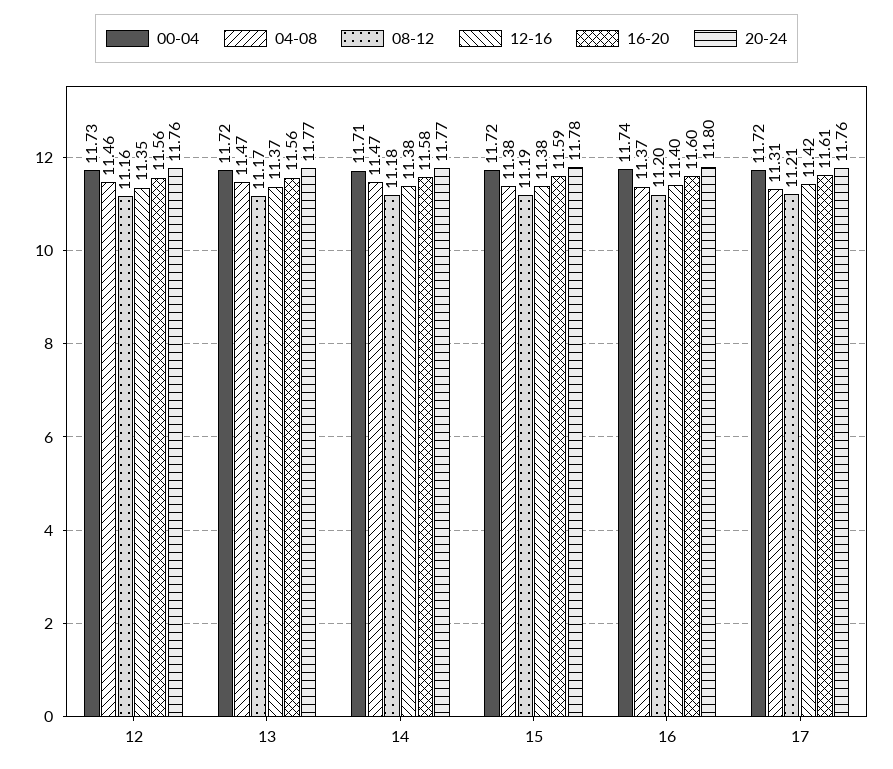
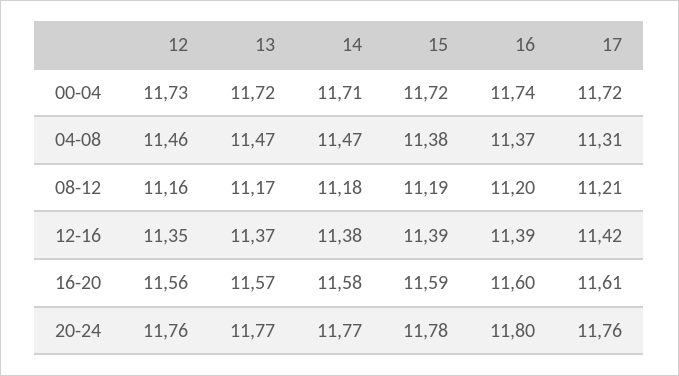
  {
    "00-04": {
      "12": 11.73,
      "13": 11.72,
      "14": 11.71,
      "15": 11.72,
      "16": 11.74,
      "17": 11.72
    },
    "04-08": {
      "12": 11.46,
      "13": 11.47,
      "14": 11.47,
      "15": 11.38,
      "16": 11.37,
      "17": 11.31
    },
    "08-12": {
      "12": 11.16,
      "13": 11.17,
      "14": 11.18,
      "15": 11.19,
      "16": 11.2,
      "17": 11.21
    },
    "12-16": {
      "12": 11.35,
      "13": 11.37,
      "14": 11.38,
-     "15": 11.38,
+     "15": 11.39,
-     "16": 11.4,
+     "16": 11.39,
      "17": 11.42
    },
    "16-20": {
      "12": 11.56,
-     "13": 11.56,
+     "13": 11.57,
      "14": 11.58,
      "15": 11.59,
      "16": 11.6,
      "17": 11.61
    },
    "20-24": {
      "12": 11.76,
      "13": 11.77,
      "14": 11.77,
      "15": 11.78,
      "16": 11.8,
      "17": 11.76
    }
  }

